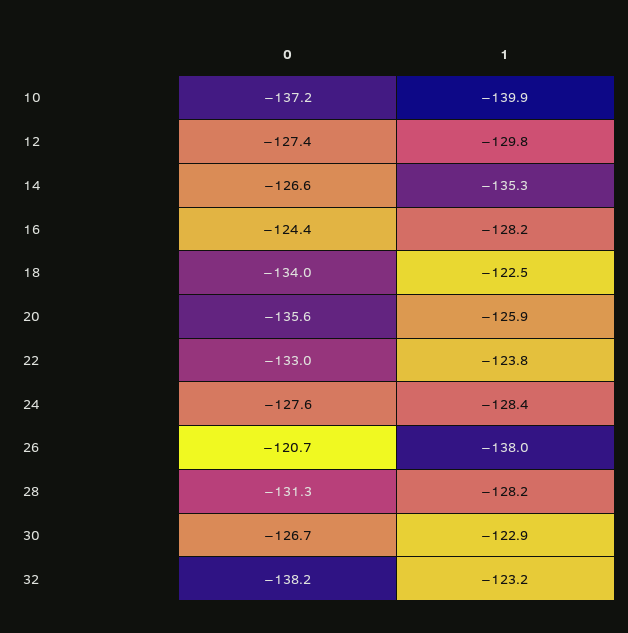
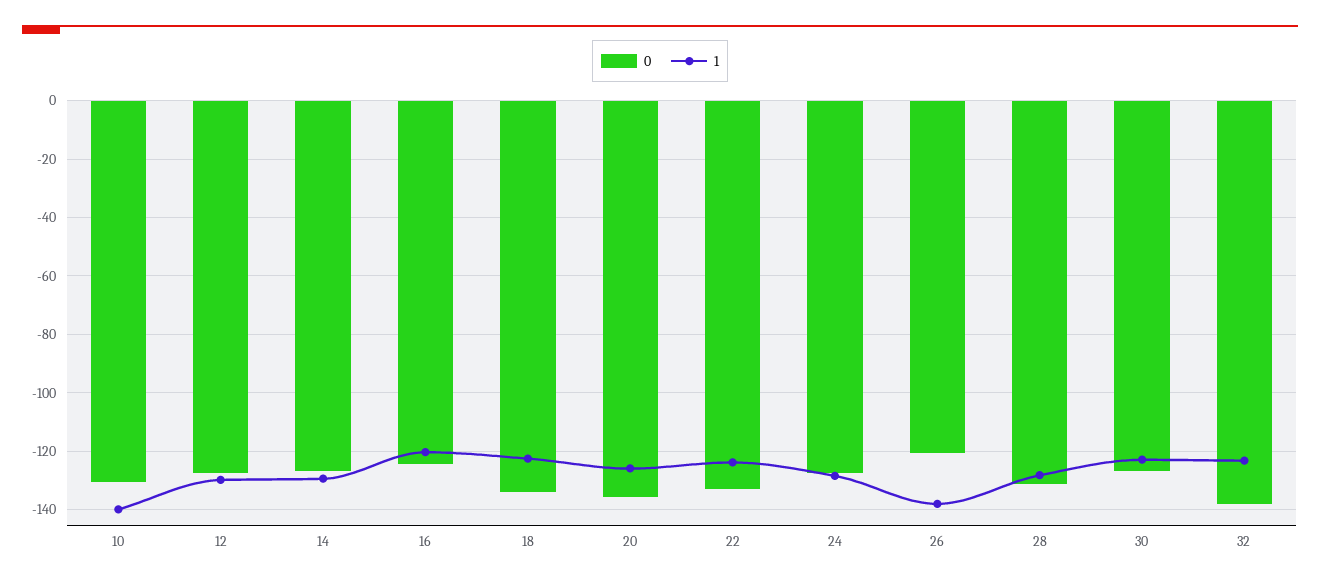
  {
    "0": {
-     "10": -137.2,
+     "10": -130,
      "12": -127.4,
      "14": -126.6,
      "16": -124.4,
      "18": -134,
      "20": -135.6,
      "22": -133,
      "24": -127.6,
      "26": -120.7,
      "28": -131.3,
      "30": -126.7,
      "32": -138.2
    },
    "1": {
      "10": -139.9,
      "12": -129.8,
-     "14": -135.3,
+     "14": -130,
-     "16": -128.2,
+     "16": -120,
      "18": -122.5,
      "20": -125.9,
      "22": -123.8,
      "24": -128.4,
      "26": -138,
      "28": -128.2,
      "30": -122.9,
      "32": -123.2
    }
  }

